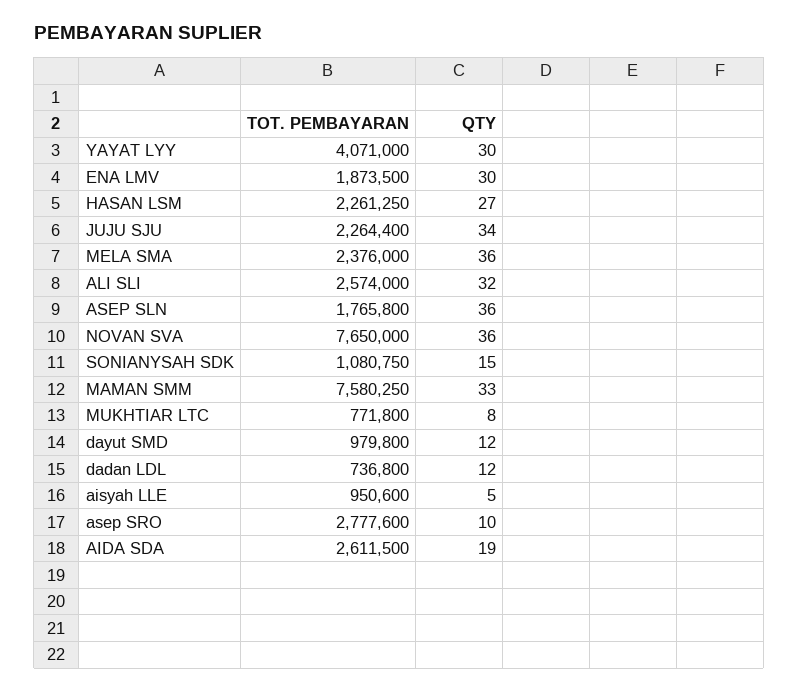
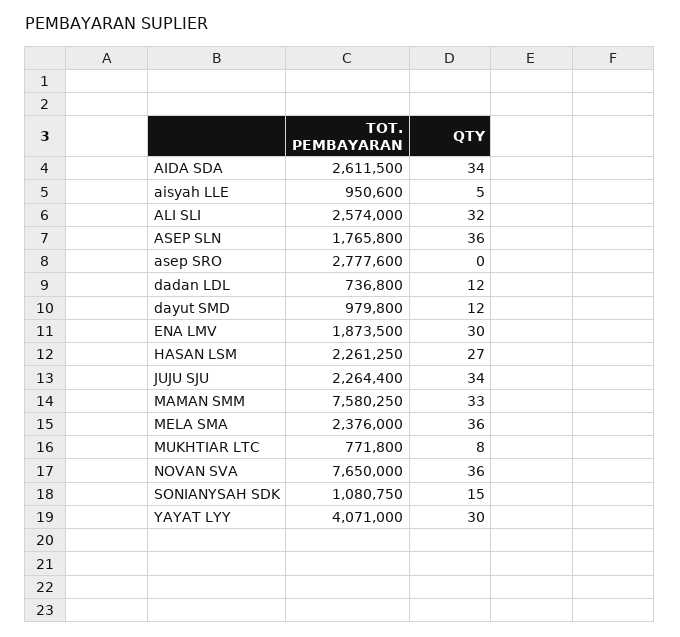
  {
    "TOT. PEMBAYARAN": {
      "YAYAT LYY": 4071000,
      "ENA LMV": 1873500,
      "HASAN LSM": 2261250,
      "JUJU SJU": 2264400,
      "MELA SMA": 2376000,
      "ALI SLI": 2574000,
      "ASEP SLN": 1765800,
      "NOVAN SVA": 7650000,
      "SONIANYSAH SDK": 1080750,
      "MAMAN SMM": 7580250,
      "MUKHTIAR LTC": 771800,
      "dayut SMD": 979800,
      "dadan LDL": 736800,
      "aisyah LLE": 950600,
      "asep SRO": 2777600,
      "AIDA SDA": 2611500
    },
    "QTY": {
      "YAYAT LYY": 30,
      "ENA LMV": 30,
      "HASAN LSM": 27,
      "JUJU SJU": 34,
      "MELA SMA": 36,
      "ALI SLI": 32,
      "ASEP SLN": 36,
      "NOVAN SVA": 36,
      "SONIANYSAH SDK": 15,
      "MAMAN SMM": 33,
      "MUKHTIAR LTC": 8,
      "dayut SMD": 12,
      "dadan LDL": 12,
      "aisyah LLE": 5,
-     "asep SRO": 10,
+     "asep SRO": 0,
-     "AIDA SDA": 19
+     "AIDA SDA": 34
    }
  }

